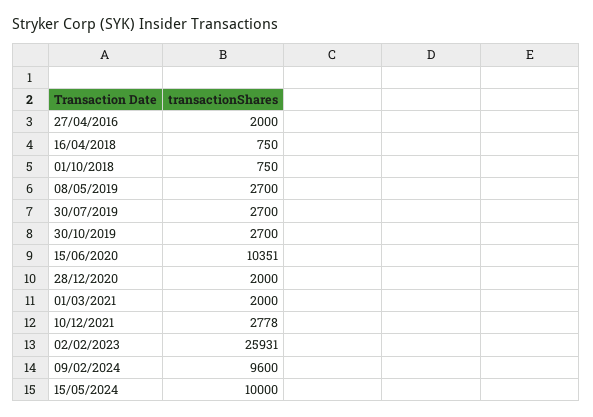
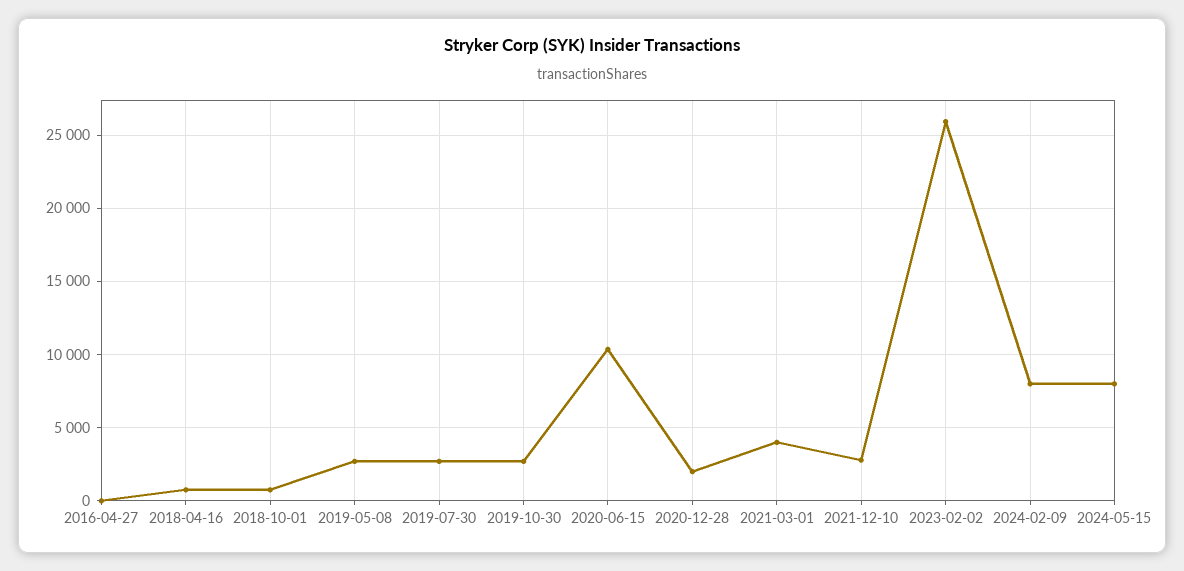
  {
-   "27/04/2016": 2000,
+   "27/04/2016": 0,
    "16/04/2018": 750,
    "01/10/2018": 750,
    "08/05/2019": 2700,
    "30/07/2019": 2700,
    "30/10/2019": 2700,
    "15/06/2020": 10351,
    "28/12/2020": 2000,
-   "01/03/2021": 2000,
+   "01/03/2021": 4000,
    "10/12/2021": 2778,
    "02/02/2023": 25931,
-   "09/02/2024": 9600,
+   "09/02/2024": 8000,
-   "15/05/2024": 10000
+   "15/05/2024": 8000
  }

